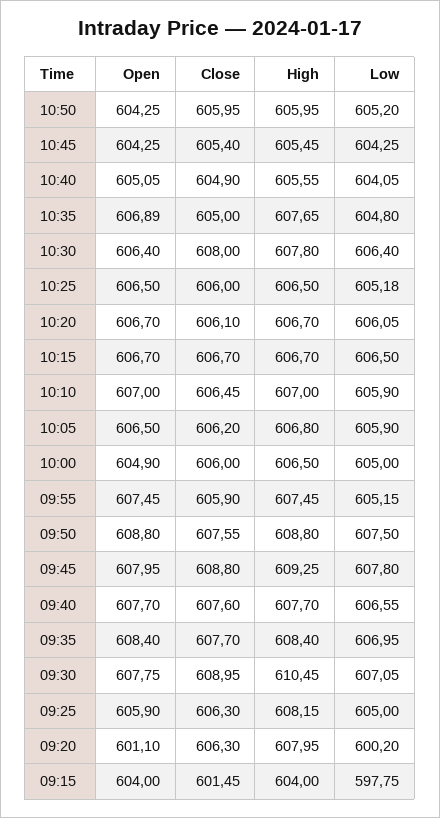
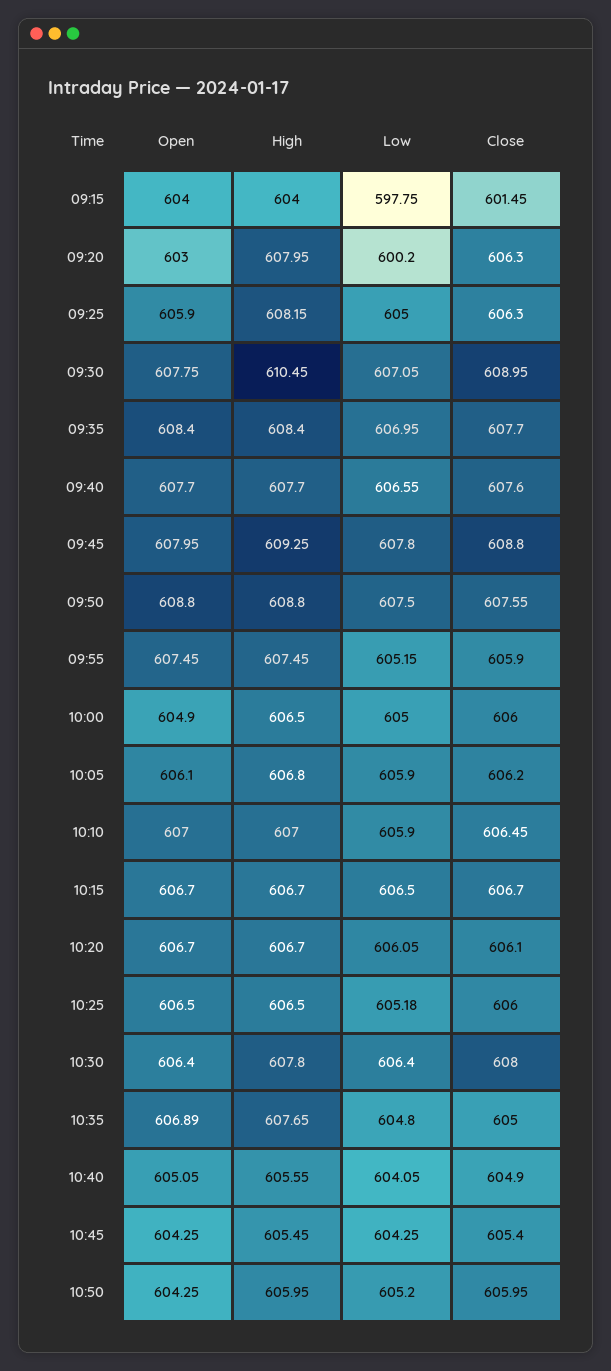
  {
    "Open": {
      "10:50": 604.25,
      "10:45": 604.25,
      "10:40": 605.05,
      "10:35": 606.89,
      "10:30": 606.4,
      "10:25": 606.5,
      "10:20": 606.7,
      "10:15": 606.7,
      "10:10": 607,
-     "10:05": 606.5,
+     "10:05": 606.1,
      "10:00": 604.9,
      "09:55": 607.45,
      "09:50": 608.8,
      "09:45": 607.95,
      "09:40": 607.7,
      "09:35": 608.4,
      "09:30": 607.75,
      "09:25": 605.9,
-     "09:20": 601.1,
+     "09:20": 603,
      "09:15": 604
    },
    "Close": {
      "10:50": 605.95,
      "10:45": 605.4,
      "10:40": 604.9,
      "10:35": 605,
      "10:30": 608,
      "10:25": 606,
      "10:20": 606.1,
      "10:15": 606.7,
      "10:10": 606.45,
      "10:05": 606.2,
      "10:00": 606,
      "09:55": 605.9,
      "09:50": 607.55,
      "09:45": 608.8,
      "09:40": 607.6,
      "09:35": 607.7,
      "09:30": 608.95,
      "09:25": 606.3,
      "09:20": 606.3,
      "09:15": 601.45
    },
    "High": {
      "10:50": 605.95,
      "10:45": 605.45,
      "10:40": 605.55,
      "10:35": 607.65,
      "10:30": 607.8,
      "10:25": 606.5,
      "10:20": 606.7,
      "10:15": 606.7,
      "10:10": 607,
      "10:05": 606.8,
      "10:00": 606.5,
      "09:55": 607.45,
      "09:50": 608.8,
      "09:45": 609.25,
      "09:40": 607.7,
      "09:35": 608.4,
      "09:30": 610.45,
      "09:25": 608.15,
      "09:20": 607.95,
      "09:15": 604
    },
    "Low": {
      "10:50": 605.2,
      "10:45": 604.25,
      "10:40": 604.05,
      "10:35": 604.8,
      "10:30": 606.4,
      "10:25": 605.18,
      "10:20": 606.05,
      "10:15": 606.5,
      "10:10": 605.9,
      "10:05": 605.9,
      "10:00": 605,
      "09:55": 605.15,
      "09:50": 607.5,
      "09:45": 607.8,
      "09:40": 606.55,
      "09:35": 606.95,
      "09:30": 607.05,
      "09:25": 605,
      "09:20": 600.2,
      "09:15": 597.75
    }
  }

